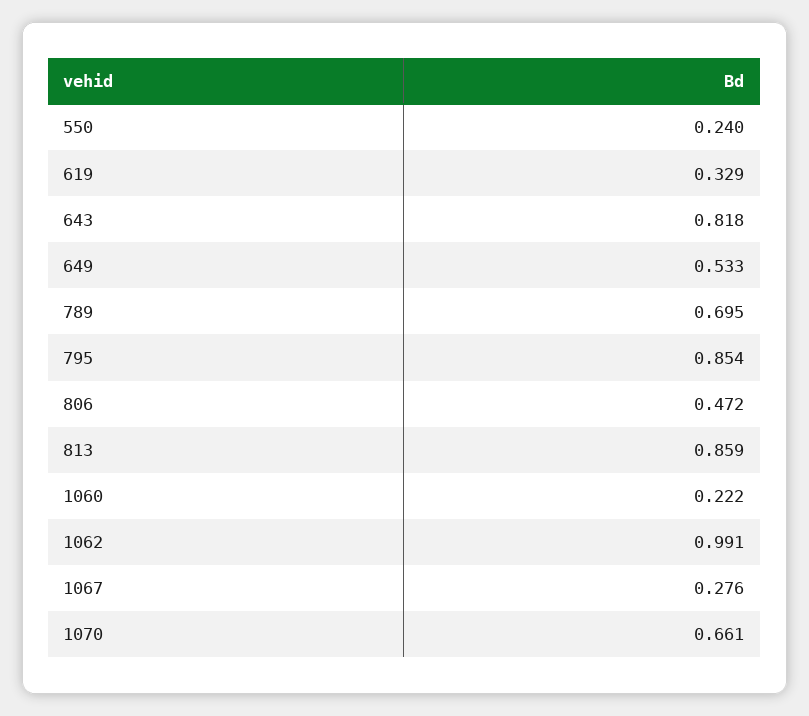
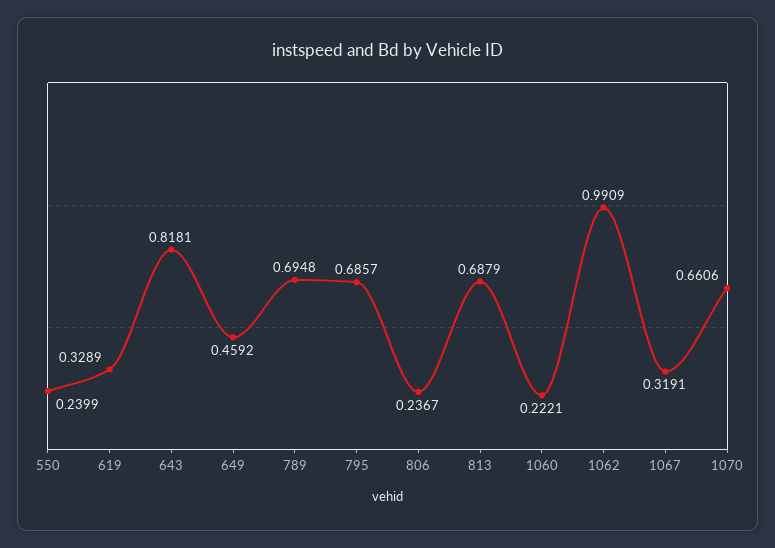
  {
    "550": 0.2399,
    "619": 0.3289,
    "643": 0.8181,
-   "649": 0.533,
+   "649": 0.4592,
    "789": 0.6948,
-   "795": 0.854,
+   "795": 0.6857,
-   "806": 0.472,
+   "806": 0.2367,
-   "813": 0.859,
+   "813": 0.6879,
    "1060": 0.2221,
    "1062": 0.9909,
-   "1067": 0.276,
+   "1067": 0.3191,
    "1070": 0.6606
  }

